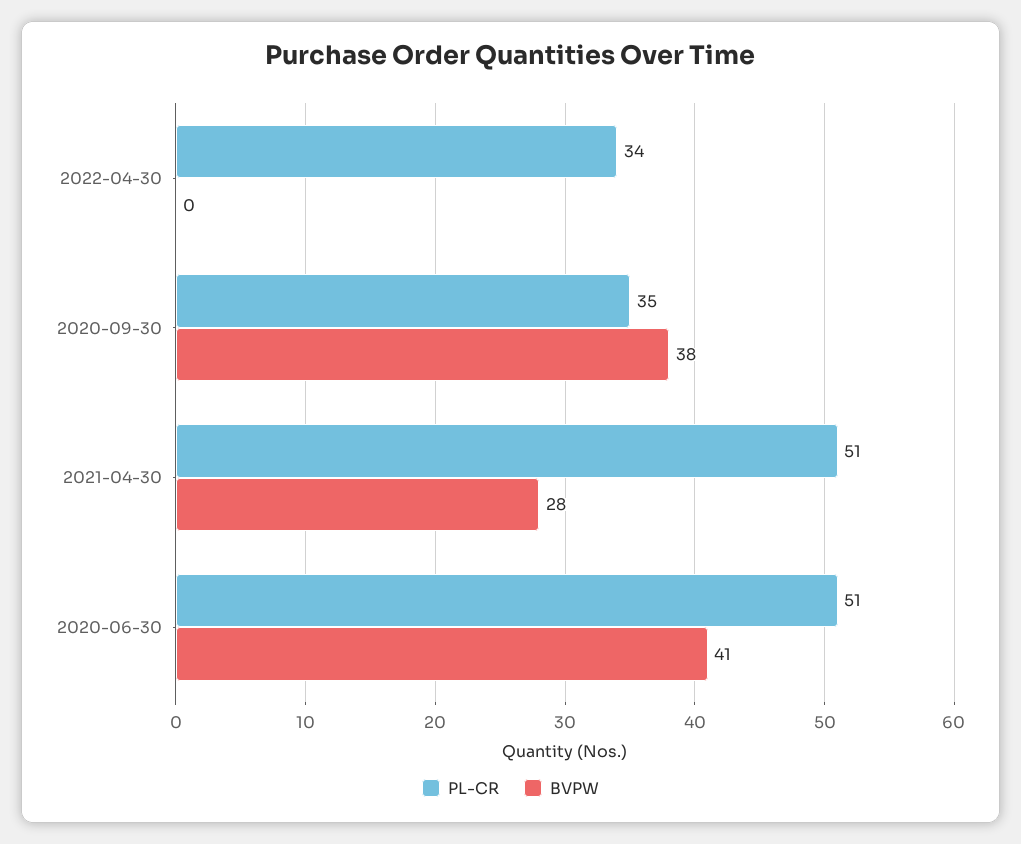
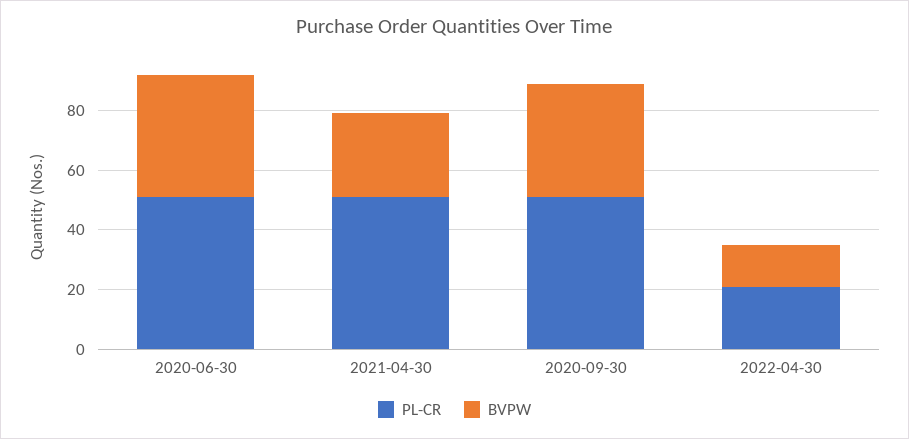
  {
    "PL-CR": {
-     "2022-04-30": 34,
+     "2022-04-30": 20,
-     "2020-09-30": 35,
+     "2020-09-30": 50,
      "2021-04-30": 51,
      "2020-06-30": 51
    },
    "BVPW": {
-     "2022-04-30": 0,
+     "2022-04-30": 15,
      "2020-09-30": 38,
      "2021-04-30": 28,
      "2020-06-30": 41
    }
  }

